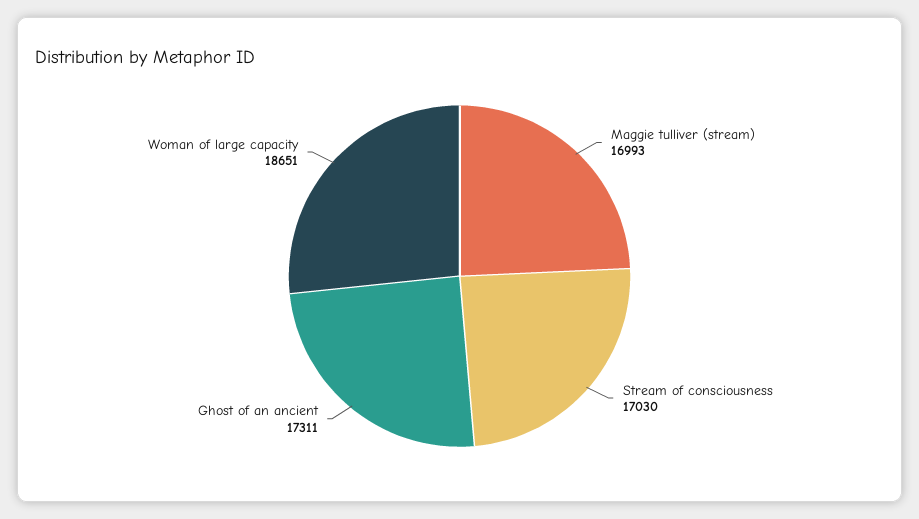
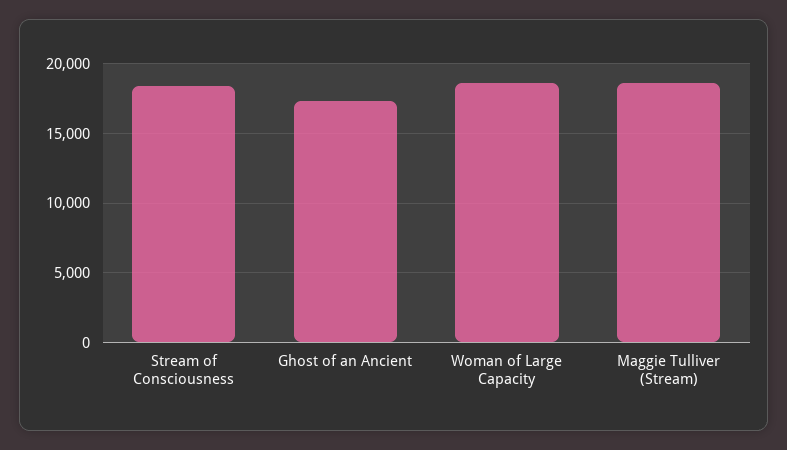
  {
-   "Maggie tulliver (stream)": 16993,
+   "Maggie tulliver (stream)": 18500,
-   "Stream of consciousness": 17030,
+   "Stream of consciousness": 18500,
    "Ghost of an ancient": 17311,
    "Woman of large capacity": 18651
  }

